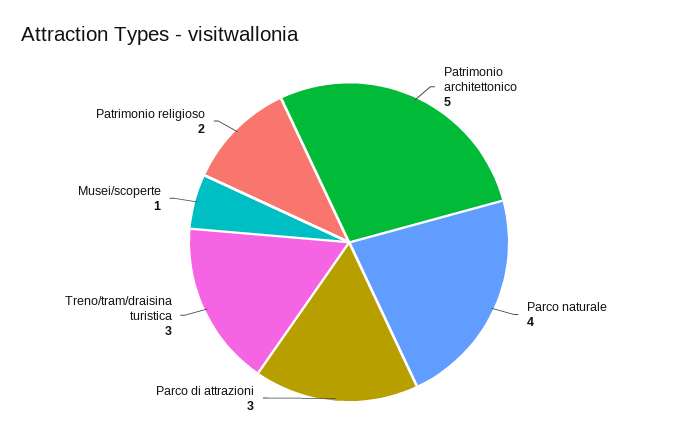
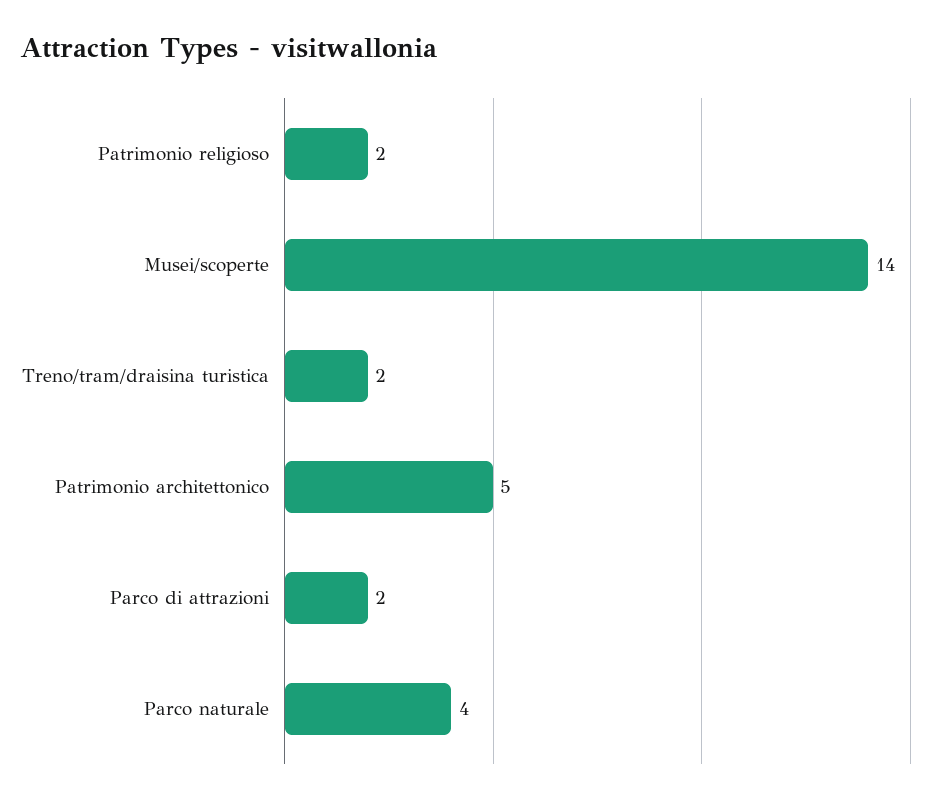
  {
    "Patrimonio architettonico": 5,
    "Parco naturale": 4,
-   "Parco di attrazioni": 3,
+   "Parco di attrazioni": 2,
-   "Treno/tram/draisina turistica": 3,
+   "Treno/tram/draisina turistica": 2,
-   "Musei/scoperte": 1,
+   "Musei/scoperte": 14,
    "Patrimonio religioso": 2
  }

